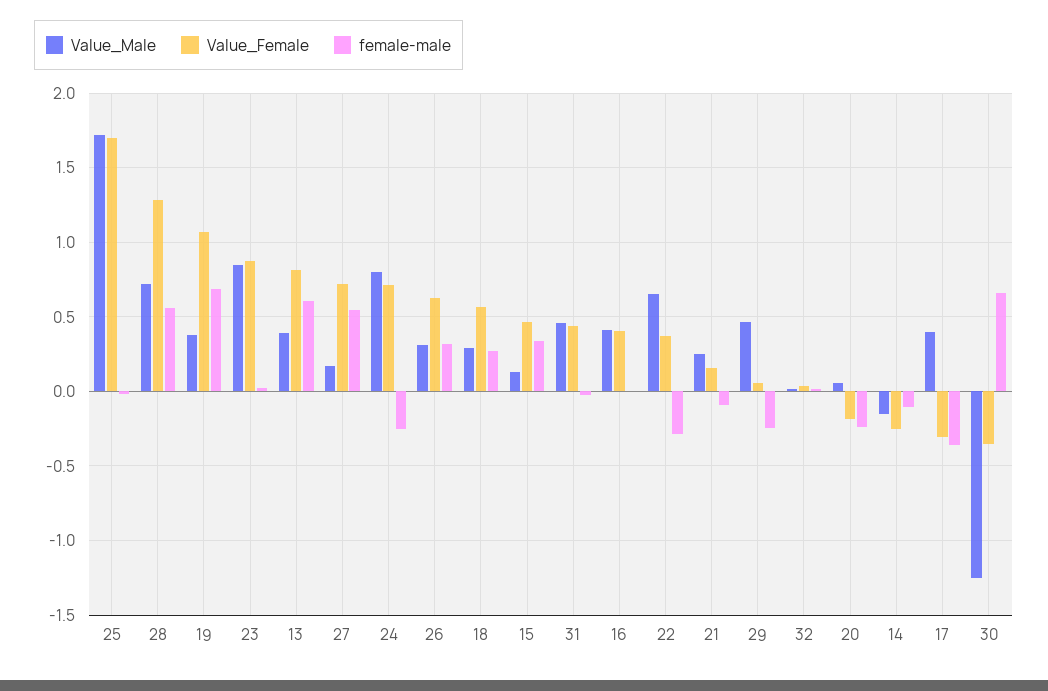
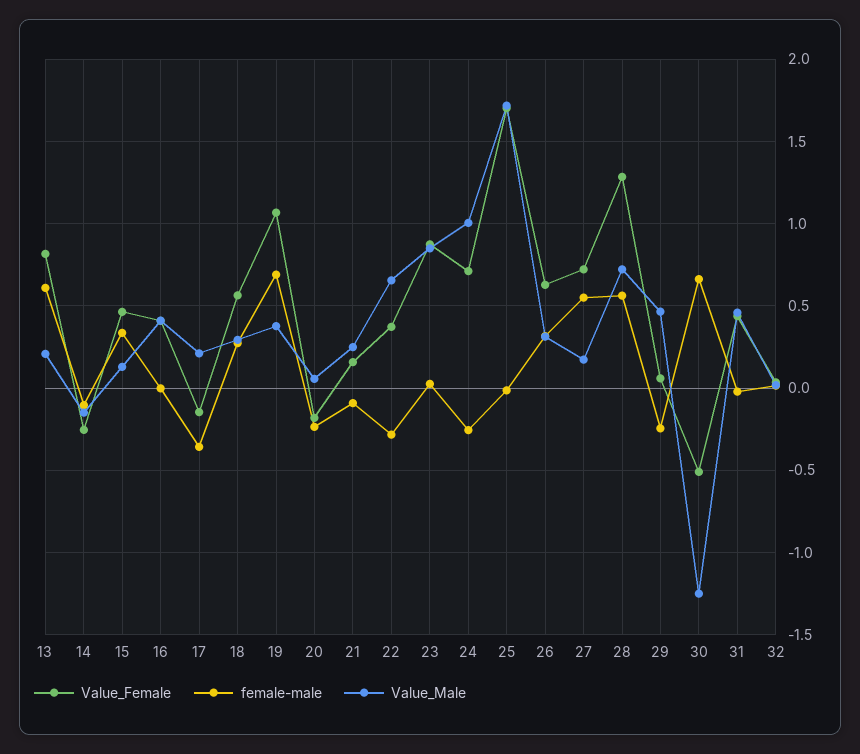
  {
    "Value_Male": {
      "25": 1.7,
      "28": 0.7,
      "19": 0.4,
      "23": 0.85,
-     "13": 0.4,
+     "13": 0.2,
      "27": 0.15,
-     "24": 0.8,
+     "24": 1,
      "26": 0.3,
      "18": 0.3,
      "15": 0.15,
      "31": 0.45,
      "16": 0.4,
      "22": 0.65,
      "21": 0.25,
      "29": 0.45,
      "32": 0,
      "20": 0.05,
      "14": -0.15,
-     "17": 0.4,
+     "17": 0.2,
      "30": -1.25
    },
    "Value_Female": {
      "25": 1.7,
      "28": 1.3,
      "19": 1.05,
      "23": 0.85,
      "13": 0.8,
      "27": 0.7,
      "24": 0.7,
      "26": 0.65,
      "18": 0.55,
      "15": 0.45,
      "31": 0.45,
      "16": 0.4,
      "22": 0.35,
      "21": 0.15,
      "29": 0.05,
      "32": 0.05,
      "20": -0.2,
      "14": -0.25,
-     "17": -0.3,
+     "17": -0.15,
-     "30": -0.35
+     "30": -0.5
    },
    "female-male": {
      "25": 0,
      "28": 0.55,
      "19": 0.7,
      "23": 0.05,
      "13": 0.6,
      "27": 0.55,
      "24": -0.25,
      "26": 0.3,
      "18": 0.25,
      "15": 0.35,
      "31": 0,
      "16": 0,
      "22": -0.3,
      "21": -0.1,
      "29": -0.25,
      "32": 0,
      "20": -0.25,
      "14": -0.1,
      "17": -0.35,
      "30": 0.65
    }
  }

